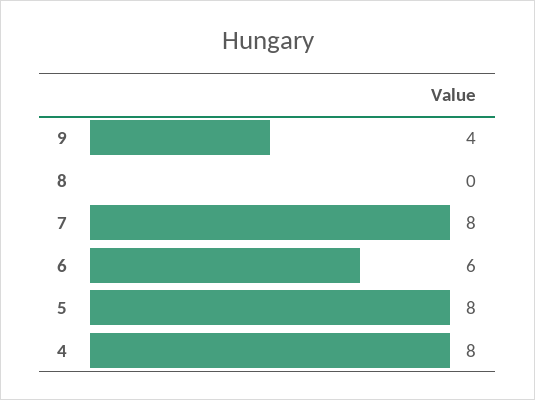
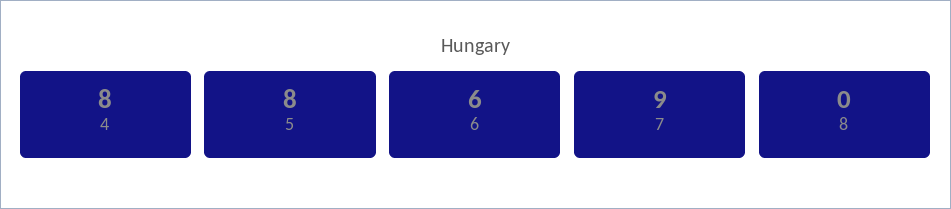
  {
-   "9": 4,
    "8": 0,
-   "7": 8,
+   "7": 9,
    "6": 6,
    "5": 8,
    "4": 8
  }

